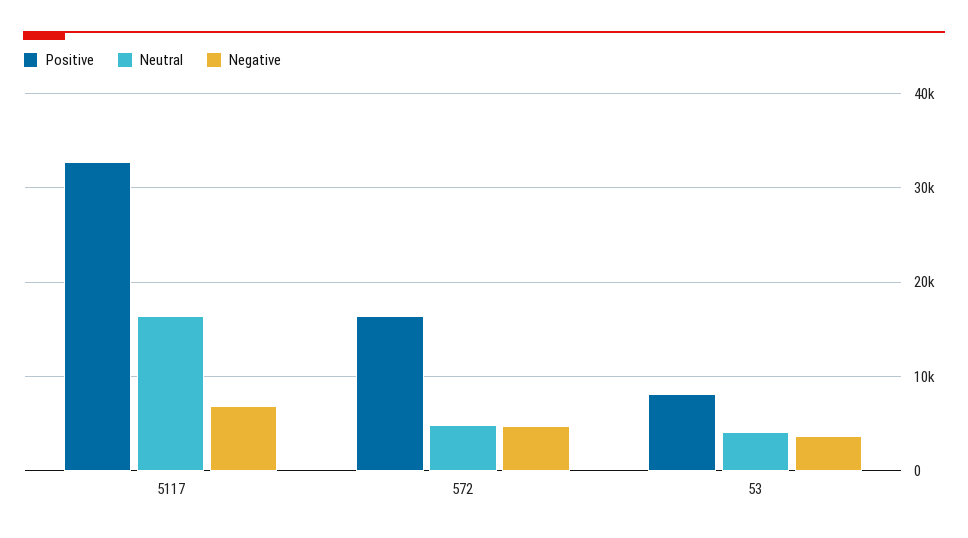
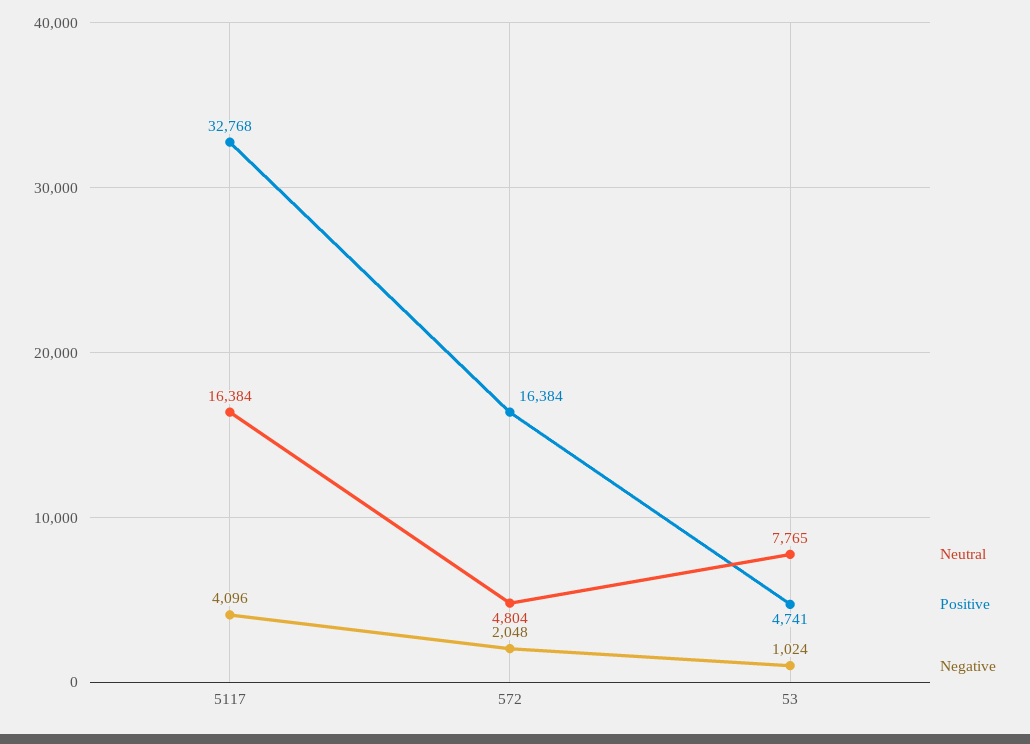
  {
    "Positive": {
      "5117": 32768,
      "572": 16384,
-     "53": 8000
+     "53": 4741
    },
    "Neutral": {
      "5117": 16384,
      "572": 4804,
-     "53": 4000
+     "53": 7765
    },
    "Negative": {
-     "5117": 7000,
+     "5117": 4096,
-     "572": 5000,
+     "572": 2048,
-     "53": 4000
+     "53": 1024
    }
  }

